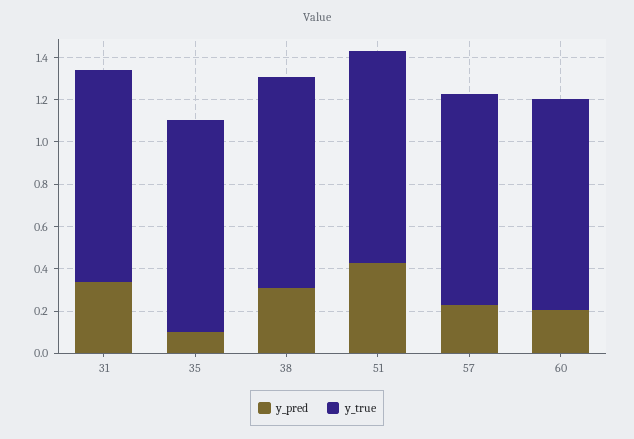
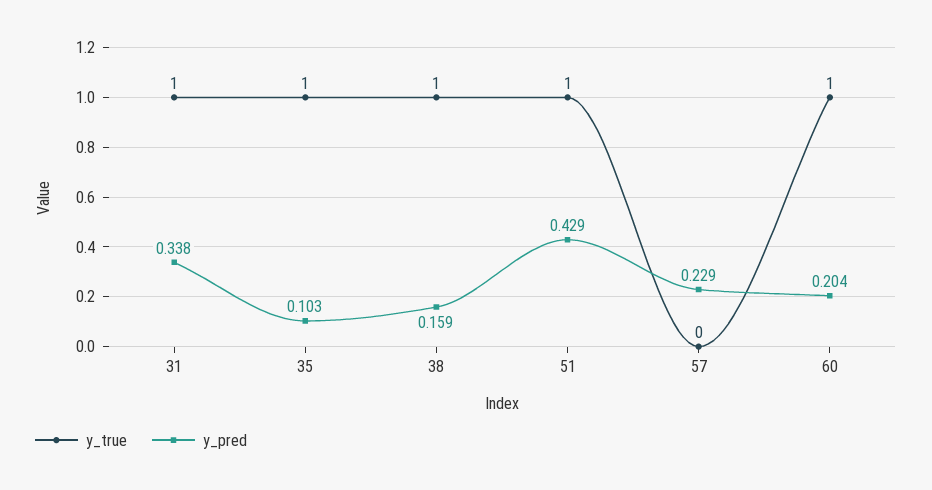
  {
    "y_pred": {
      "31": 0.338,
      "35": 0.103,
-     "38": 0.3,
+     "38": 0.159,
      "51": 0.429,
      "57": 0.229,
      "60": 0.204
    },
    "y_true": {
      "31": 1,
      "35": 1,
      "38": 1,
      "51": 1,
-     "57": 1,
+     "57": 0,
      "60": 1
    }
  }

